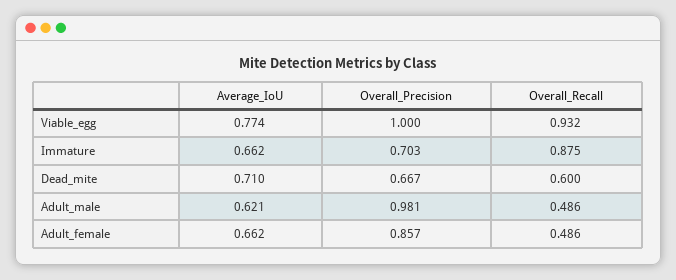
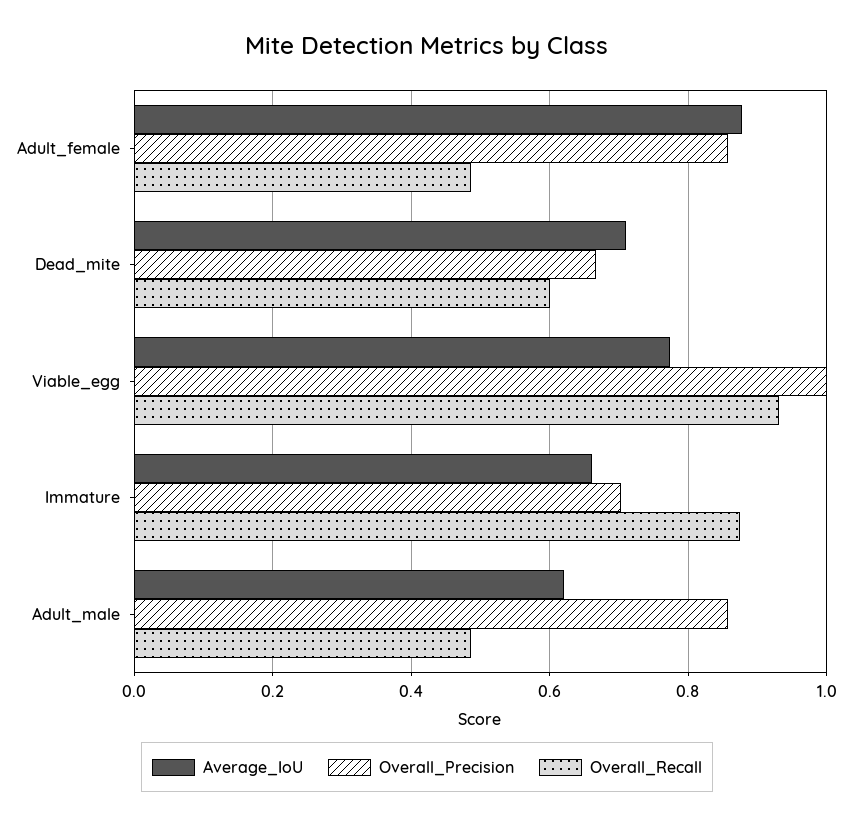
  {
    "Average_IoU": {
      "Viable_egg": 0.774,
      "Immature": 0.662,
      "Dead_mite": 0.71,
      "Adult_male": 0.621,
-     "Adult_female": 0.662
+     "Adult_female": 0.88
    },
    "Overall_Precision": {
      "Viable_egg": 1,
      "Immature": 0.703,
      "Dead_mite": 0.667,
-     "Adult_male": 0.981,
+     "Adult_male": 0.86,
      "Adult_female": 0.857
    },
    "Overall_Recall": {
      "Viable_egg": 0.932,
      "Immature": 0.875,
      "Dead_mite": 0.6,
      "Adult_male": 0.486,
      "Adult_female": 0.486
    }
  }

